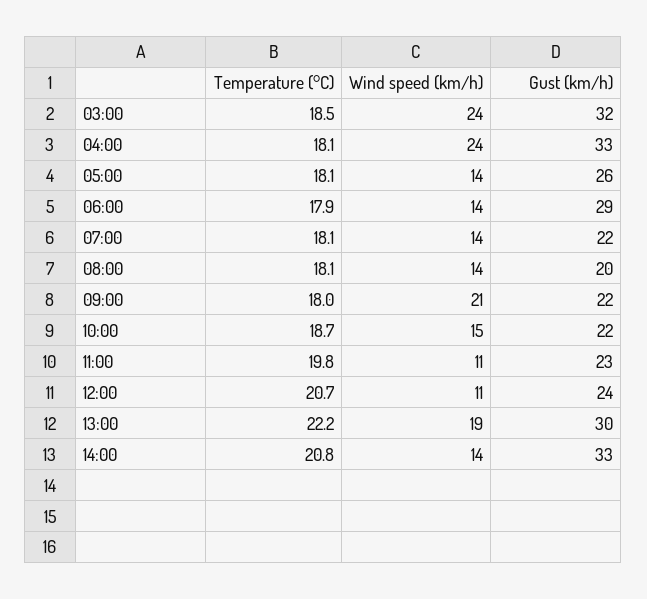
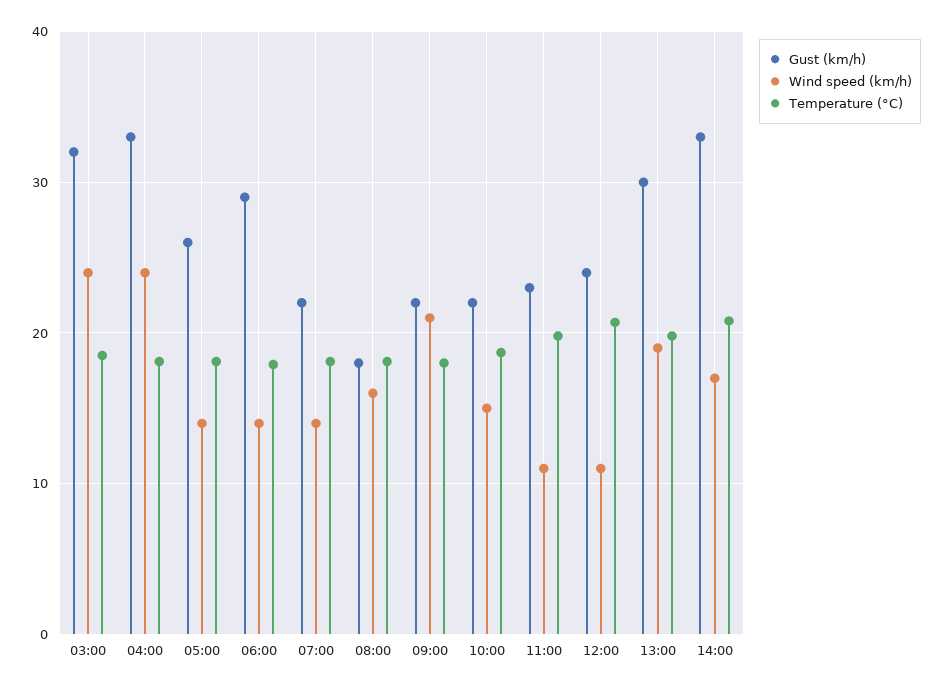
  {
    "Temperature (°C)": {
      "03:00": 18.5,
      "04:00": 18.1,
      "05:00": 18.1,
      "06:00": 17.9,
      "07:00": 18.1,
      "08:00": 18.1,
      "09:00": 18,
      "10:00": 18.7,
      "11:00": 19.8,
      "12:00": 20.7,
-     "13:00": 22.2,
+     "13:00": 20,
      "14:00": 20.8
    },
    "Wind speed (km/h)": {
      "03:00": 24,
      "04:00": 24,
      "05:00": 14,
      "06:00": 14,
      "07:00": 14,
-     "08:00": 14,
+     "08:00": 16,
      "09:00": 21,
      "10:00": 15,
      "11:00": 11,
      "12:00": 11,
      "13:00": 19,
-     "14:00": 14
+     "14:00": 17
    },
    "Gust (km/h)": {
      "03:00": 32,
      "04:00": 33,
      "05:00": 26,
      "06:00": 29,
      "07:00": 22,
-     "08:00": 20,
+     "08:00": 18,
      "09:00": 22,
      "10:00": 22,
      "11:00": 23,
      "12:00": 24,
      "13:00": 30,
      "14:00": 33
    }
  }

